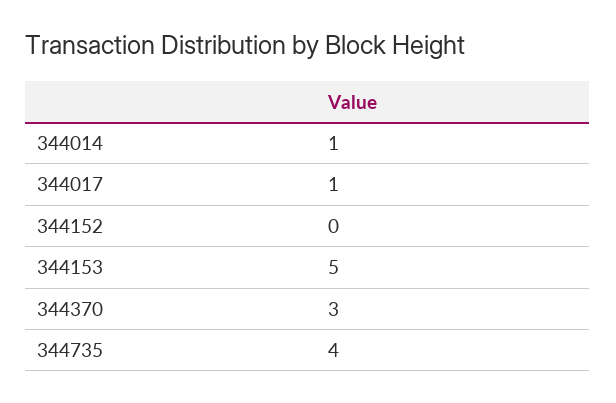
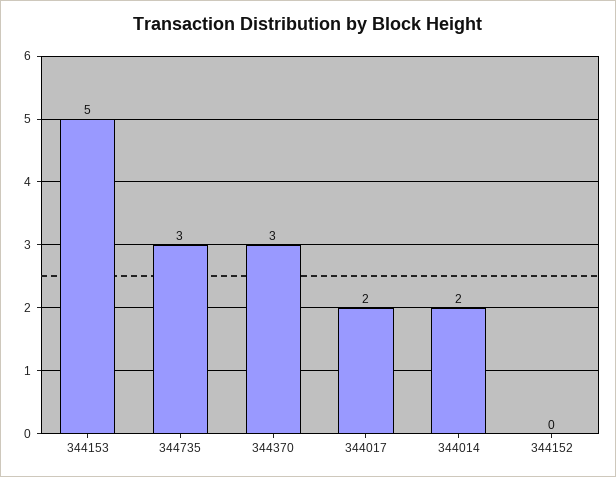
  {
-   "344014": 1,
+   "344014": 2,
-   "344017": 1,
+   "344017": 2,
    "344152": 0,
    "344153": 5,
    "344370": 3,
-   "344735": 4
+   "344735": 3
  }

